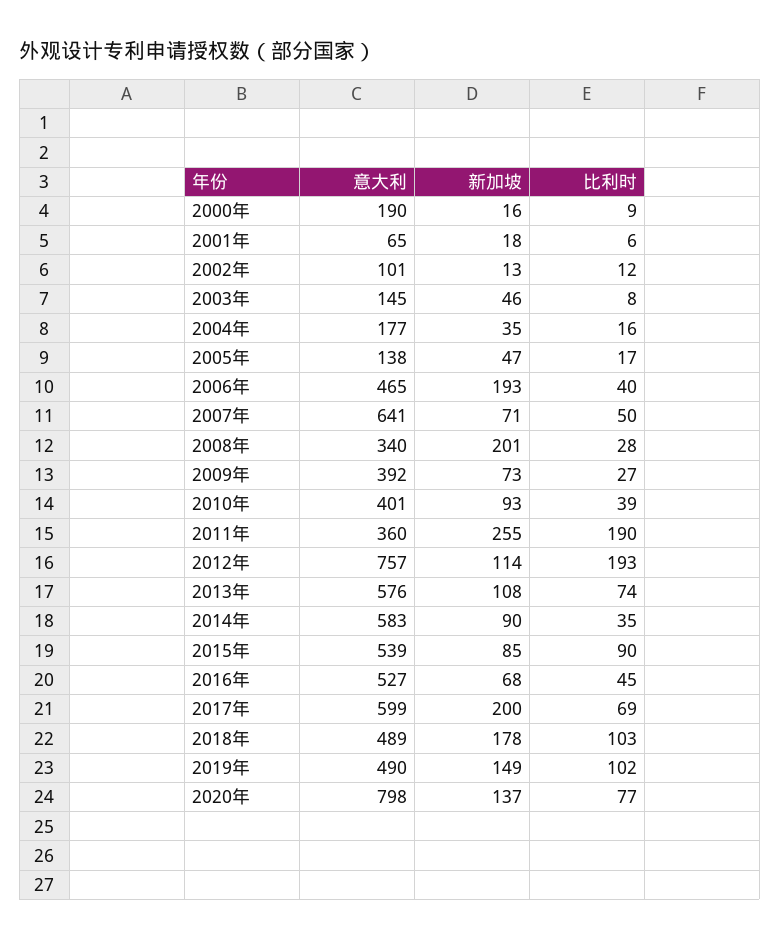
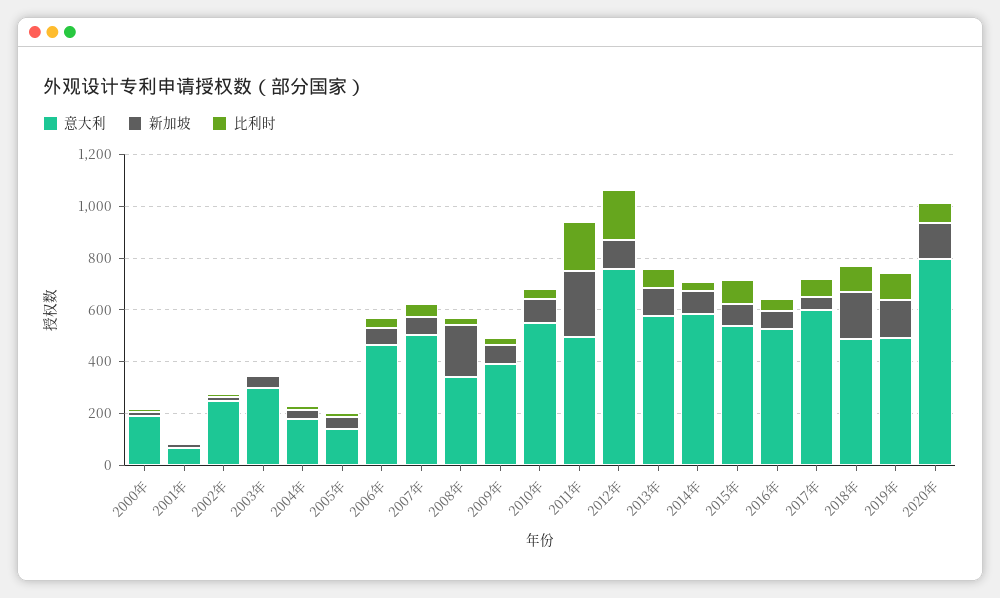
  {
    "意大利": {
      "2000年": 190,
      "2001年": 65,
-     "2002年": 101,
+     "2002年": 250,
-     "2003年": 145,
+     "2003年": 300,
      "2004年": 177,
      "2005年": 138,
      "2006年": 465,
-     "2007年": 641,
+     "2007年": 500,
      "2008年": 340,
      "2009年": 392,
-     "2010年": 401,
+     "2010年": 550,
-     "2011年": 360,
+     "2011年": 500,
      "2012年": 757,
      "2013年": 576,
      "2014年": 583,
      "2015年": 539,
      "2016年": 527,
      "2017年": 599,
      "2018年": 489,
      "2019年": 490,
      "2020年": 798
    },
    "新加坡": {
      "2000年": 16,
      "2001年": 18,
      "2002年": 13,
      "2003年": 46,
      "2004年": 35,
      "2005年": 47,
-     "2006年": 193,
+     "2006年": 50,
      "2007年": 71,
      "2008年": 201,
      "2009年": 73,
      "2010年": 93,
      "2011年": 255,
      "2012年": 114,
      "2013年": 108,
      "2014年": 90,
      "2015年": 85,
      "2016年": 68,
-     "2017年": 200,
+     "2017年": 50,
      "2018年": 178,
      "2019年": 149,
      "2020年": 137
    },
    "比利时": {
      "2000年": 9,
      "2001年": 6,
      "2002年": 12,
      "2003年": 8,
      "2004年": 16,
      "2005年": 17,
      "2006年": 40,
      "2007年": 50,
      "2008年": 28,
      "2009年": 27,
      "2010年": 39,
      "2011年": 190,
      "2012年": 193,
      "2013年": 74,
      "2014年": 35,
      "2015年": 90,
      "2016年": 45,
      "2017年": 69,
      "2018年": 103,
      "2019年": 102,
      "2020年": 77
    }
  }

